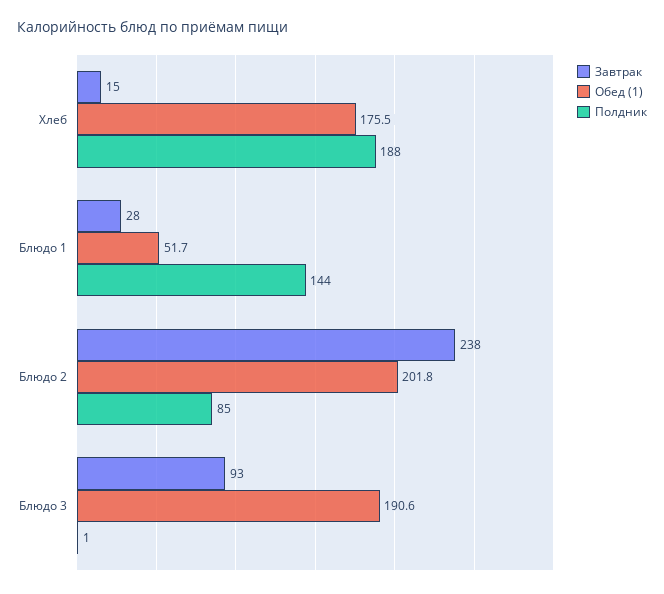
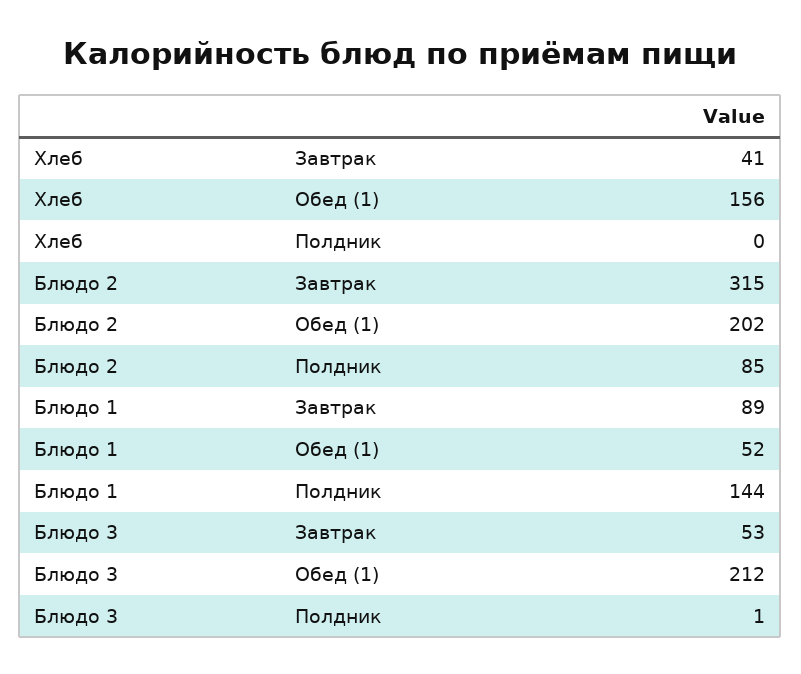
  {
    "Завтрак": {
-     "Хлеб": 15,
+     "Хлеб": 41,
-     "Блюдо 1": 28,
+     "Блюдо 1": 89,
-     "Блюдо 2": 238,
+     "Блюдо 2": 315,
-     "Блюдо 3": 93
+     "Блюдо 3": 53
    },
    "Обед (1)": {
-     "Хлеб": 175.5,
+     "Хлеб": 156,
      "Блюдо 1": 51.7,
      "Блюдо 2": 201.8,
-     "Блюдо 3": 190.6
+     "Блюдо 3": 212
    },
    "Полдник": {
-     "Хлеб": 188,
+     "Хлеб": 0,
      "Блюдо 1": 144,
      "Блюдо 2": 85,
      "Блюдо 3": 1
    }
  }

